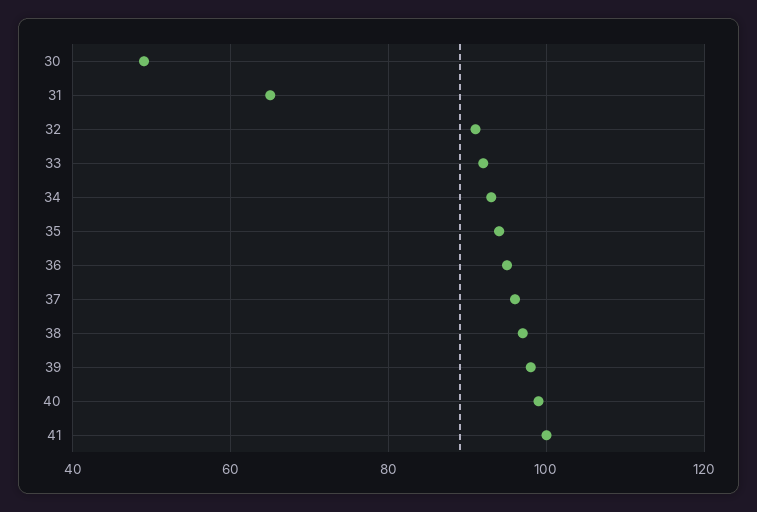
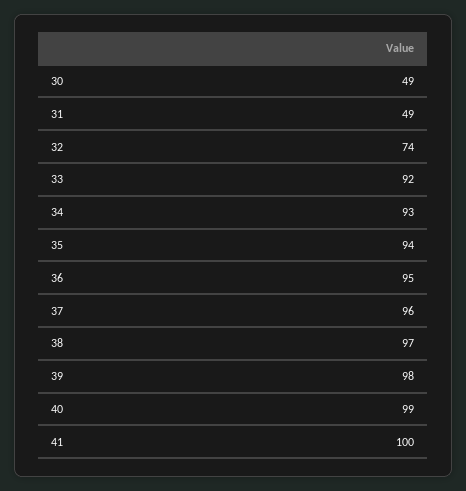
  {
    "30": 49,
-   "31": 65,
+   "31": 49,
-   "32": 90,
+   "32": 74,
    "33": 92,
    "34": 93,
    "35": 94,
    "36": 95,
    "37": 96,
    "38": 97,
    "39": 98,
    "40": 99,
    "41": 100
  }

